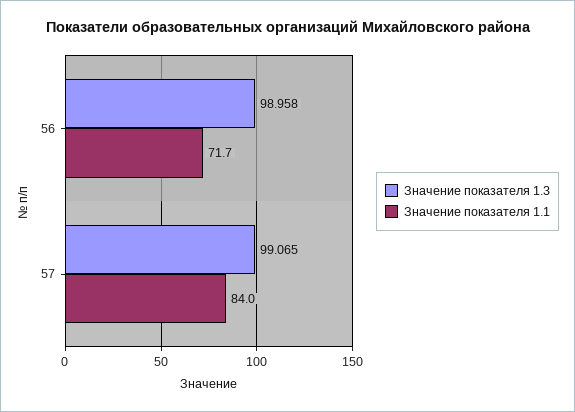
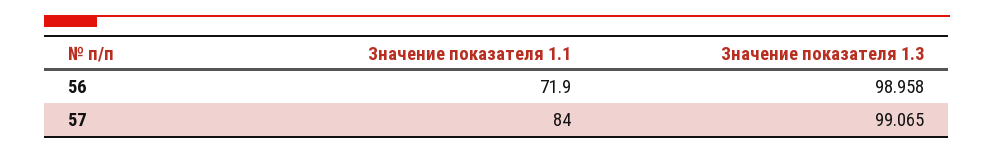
  {
    "Значение показателя 1.3": {
      "56": 98.958,
      "57": 99.065
    },
    "Значение показателя 1.1": {
-     "56": 71.7,
+     "56": 71.9,
      "57": 84
    }
  }

